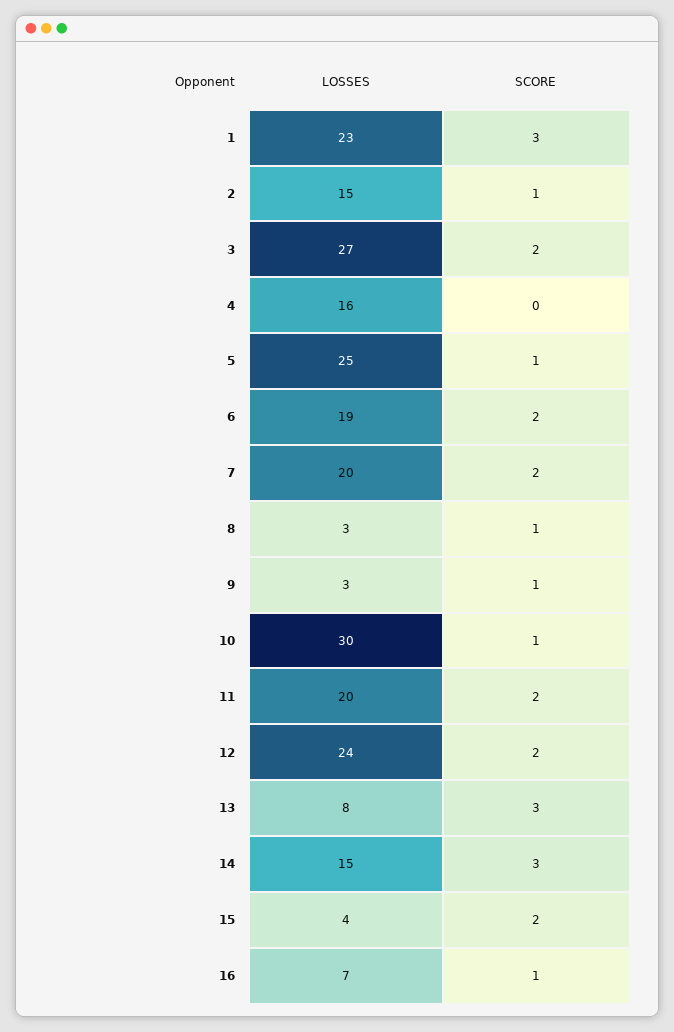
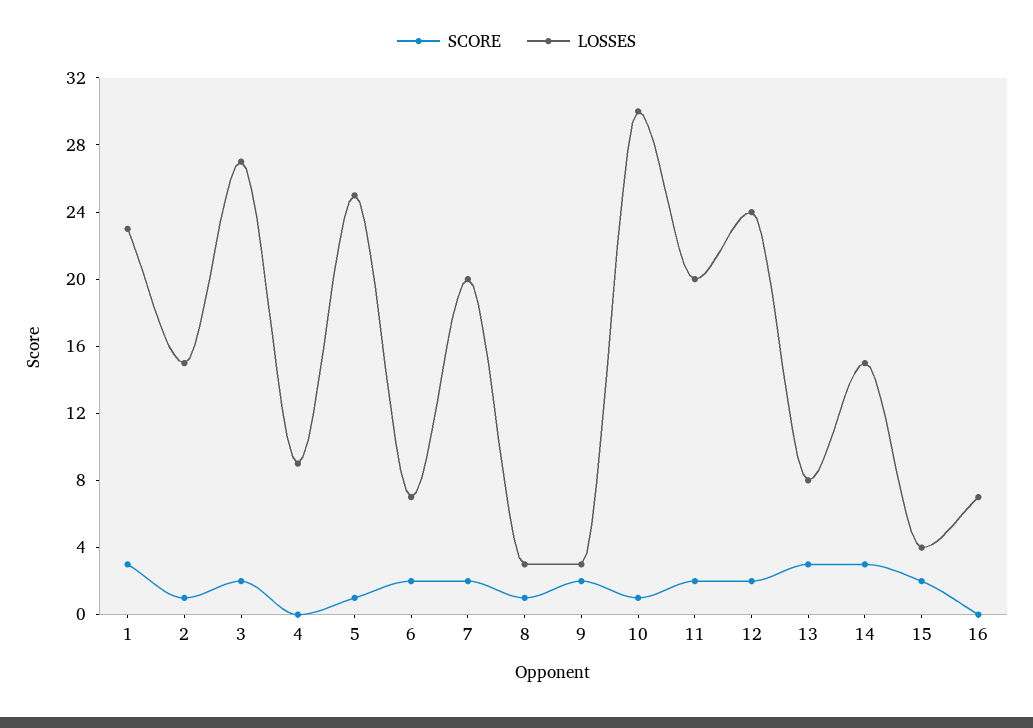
  {
    "LOSSES": {
      "1": 23,
      "2": 15,
      "3": 27,
-     "4": 16,
+     "4": 9,
      "5": 25,
-     "6": 19,
+     "6": 7,
      "7": 20,
      "8": 3,
      "9": 3,
      "10": 30,
      "11": 20,
      "12": 24,
      "13": 8,
      "14": 15,
      "15": 4,
      "16": 7
    },
    "SCORE": {
      "1": 3,
      "2": 1,
      "3": 2,
      "4": 0,
      "5": 1,
      "6": 2,
      "7": 2,
      "8": 1,
-     "9": 1,
+     "9": 2,
      "10": 1,
      "11": 2,
      "12": 2,
      "13": 3,
      "14": 3,
      "15": 2,
-     "16": 1
+     "16": 0
    }
  }

